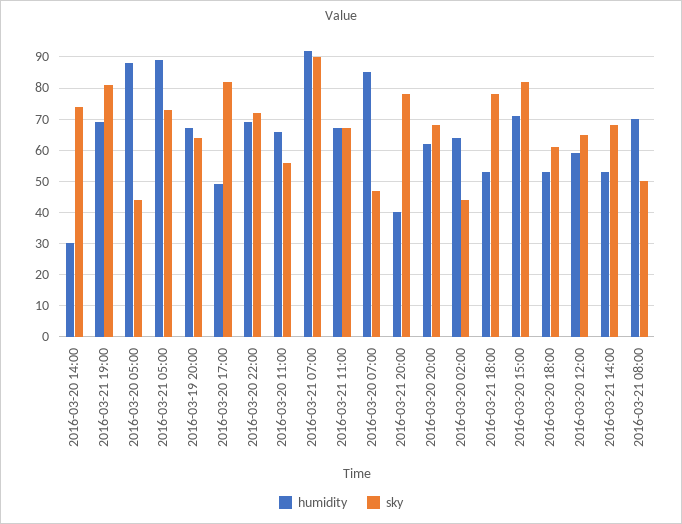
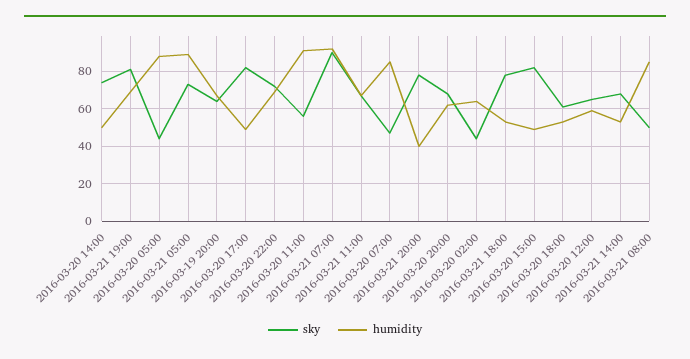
  {
    "humidity": {
-     "2016-03-20 14:00": 30,
+     "2016-03-20 14:00": 50,
      "2016-03-21 19:00": 70,
      "2016-03-20 05:00": 90,
      "2016-03-21 05:00": 90,
      "2016-03-19 20:00": 65,
      "2016-03-20 17:00": 50,
      "2016-03-20 22:00": 70,
-     "2016-03-20 11:00": 65,
+     "2016-03-20 11:00": 90,
      "2016-03-21 07:00": 90,
      "2016-03-21 11:00": 65,
      "2016-03-20 07:00": 85,
      "2016-03-21 20:00": 40,
      "2016-03-20 20:00": 60,
      "2016-03-20 02:00": 65,
      "2016-03-21 18:00": 55,
-     "2016-03-20 15:00": 70,
+     "2016-03-20 15:00": 50,
      "2016-03-20 18:00": 55,
      "2016-03-20 12:00": 60,
      "2016-03-21 14:00": 55,
-     "2016-03-21 08:00": 70
+     "2016-03-21 08:00": 85
    },
    "sky": {
      "2016-03-20 14:00": 75,
      "2016-03-21 19:00": 80,
      "2016-03-20 05:00": 45,
      "2016-03-21 05:00": 75,
      "2016-03-19 20:00": 65,
      "2016-03-20 17:00": 80,
      "2016-03-20 22:00": 70,
      "2016-03-20 11:00": 55,
      "2016-03-21 07:00": 90,
      "2016-03-21 11:00": 65,
      "2016-03-20 07:00": 45,
      "2016-03-21 20:00": 80,
      "2016-03-20 20:00": 70,
      "2016-03-20 02:00": 45,
      "2016-03-21 18:00": 80,
      "2016-03-20 15:00": 80,
      "2016-03-20 18:00": 60,
      "2016-03-20 12:00": 65,
      "2016-03-21 14:00": 70,
      "2016-03-21 08:00": 50
    }
  }

